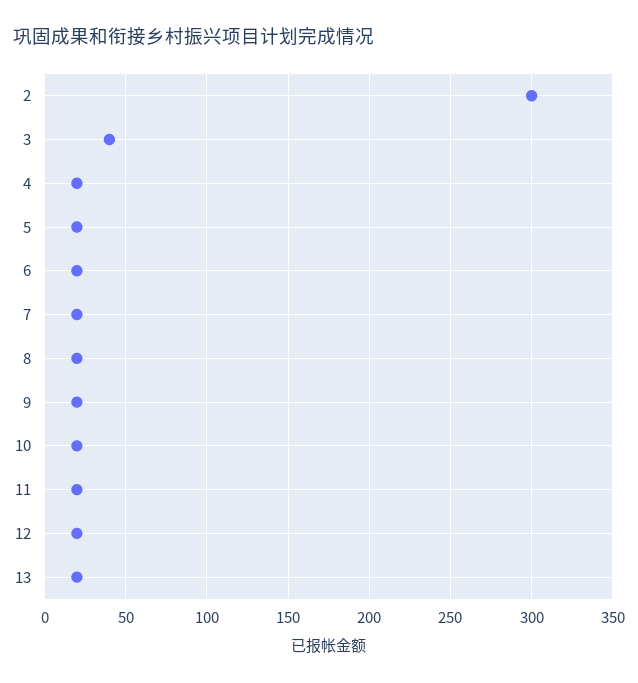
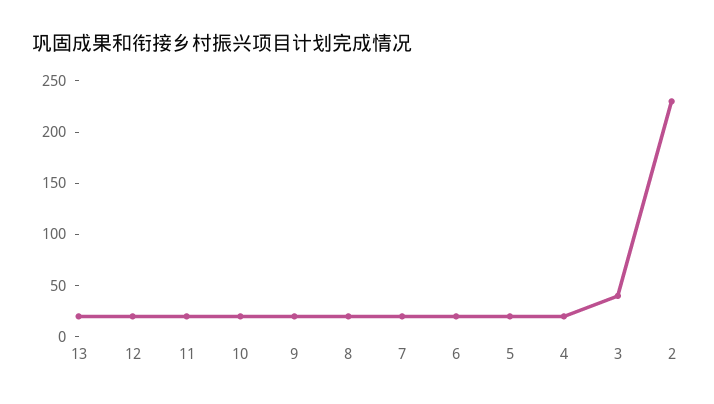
  {
-   "2": 300,
+   "2": 230,
    "3": 40,
    "4": 20,
    "5": 20,
    "6": 20,
    "7": 20,
    "8": 20,
    "9": 20,
    "10": 20,
    "11": 20,
    "12": 20,
    "13": 20
  }

